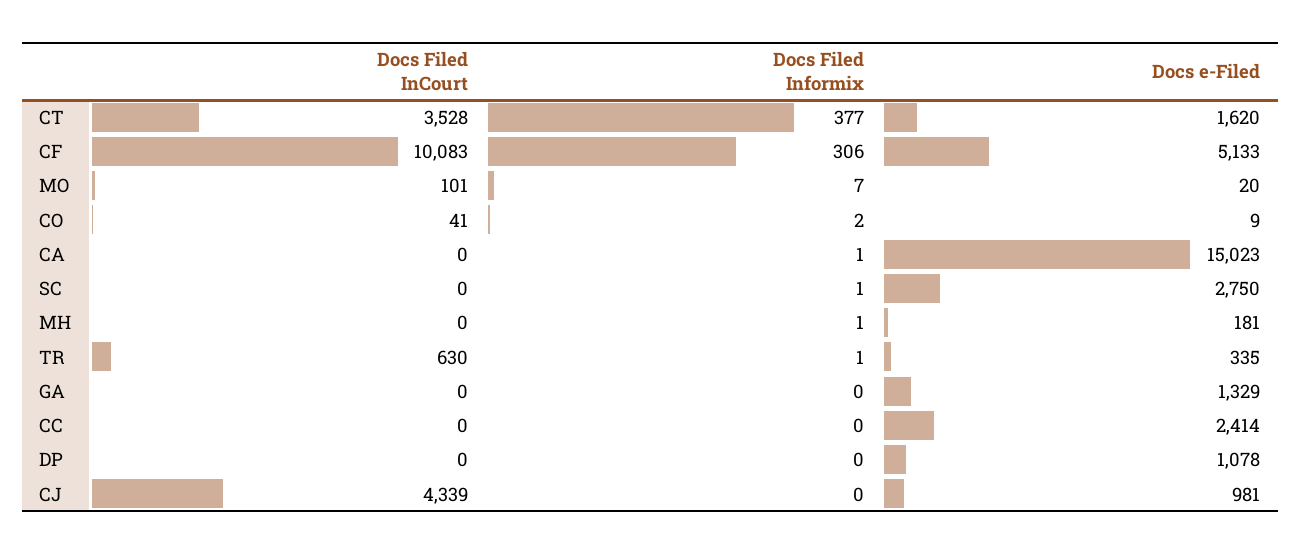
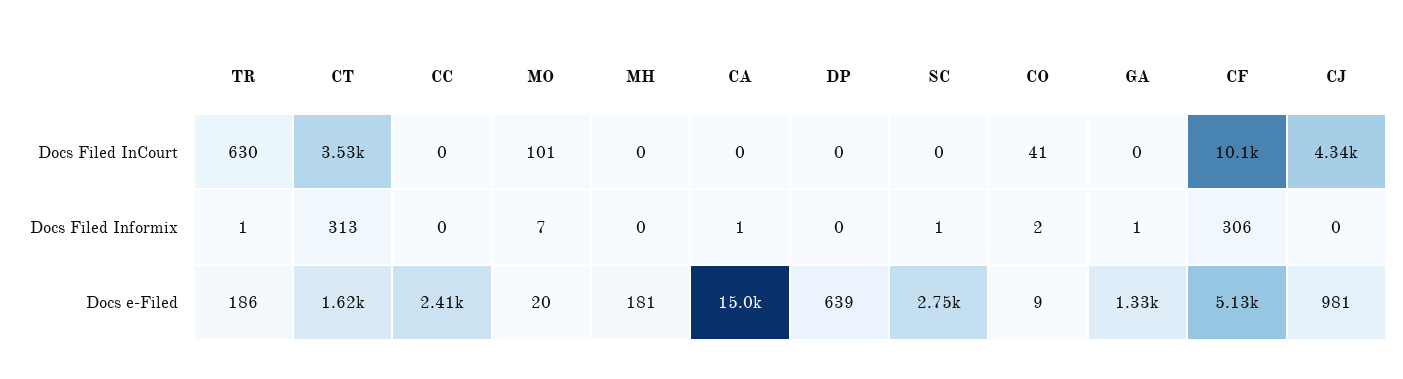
  {
    "Docs Filed InCourt": {
      "CT": 3528,
      "CF": 10083,
      "MO": 101,
      "CO": 41,
      "CA": 0,
      "SC": 0,
      "MH": 0,
      "TR": 630,
      "GA": 0,
      "CC": 0,
      "DP": 0,
      "CJ": 4339
    },
    "Docs Filed Informix": {
-     "CT": 377,
+     "CT": 313,
      "CF": 306,
      "MO": 7,
      "CO": 2,
      "CA": 1,
      "SC": 1,
-     "MH": 1,
+     "MH": 0,
      "TR": 1,
-     "GA": 0,
+     "GA": 1,
      "CC": 0,
      "DP": 0,
      "CJ": 0
    },
    "Docs e-Filed": {
      "CT": 1620,
      "CF": 5133,
      "MO": 20,
      "CO": 9,
      "CA": 15023,
      "SC": 2750,
      "MH": 181,
-     "TR": 335,
+     "TR": 186,
      "GA": 1329,
      "CC": 2414,
-     "DP": 1078,
+     "DP": 639,
      "CJ": 981
    }
  }

